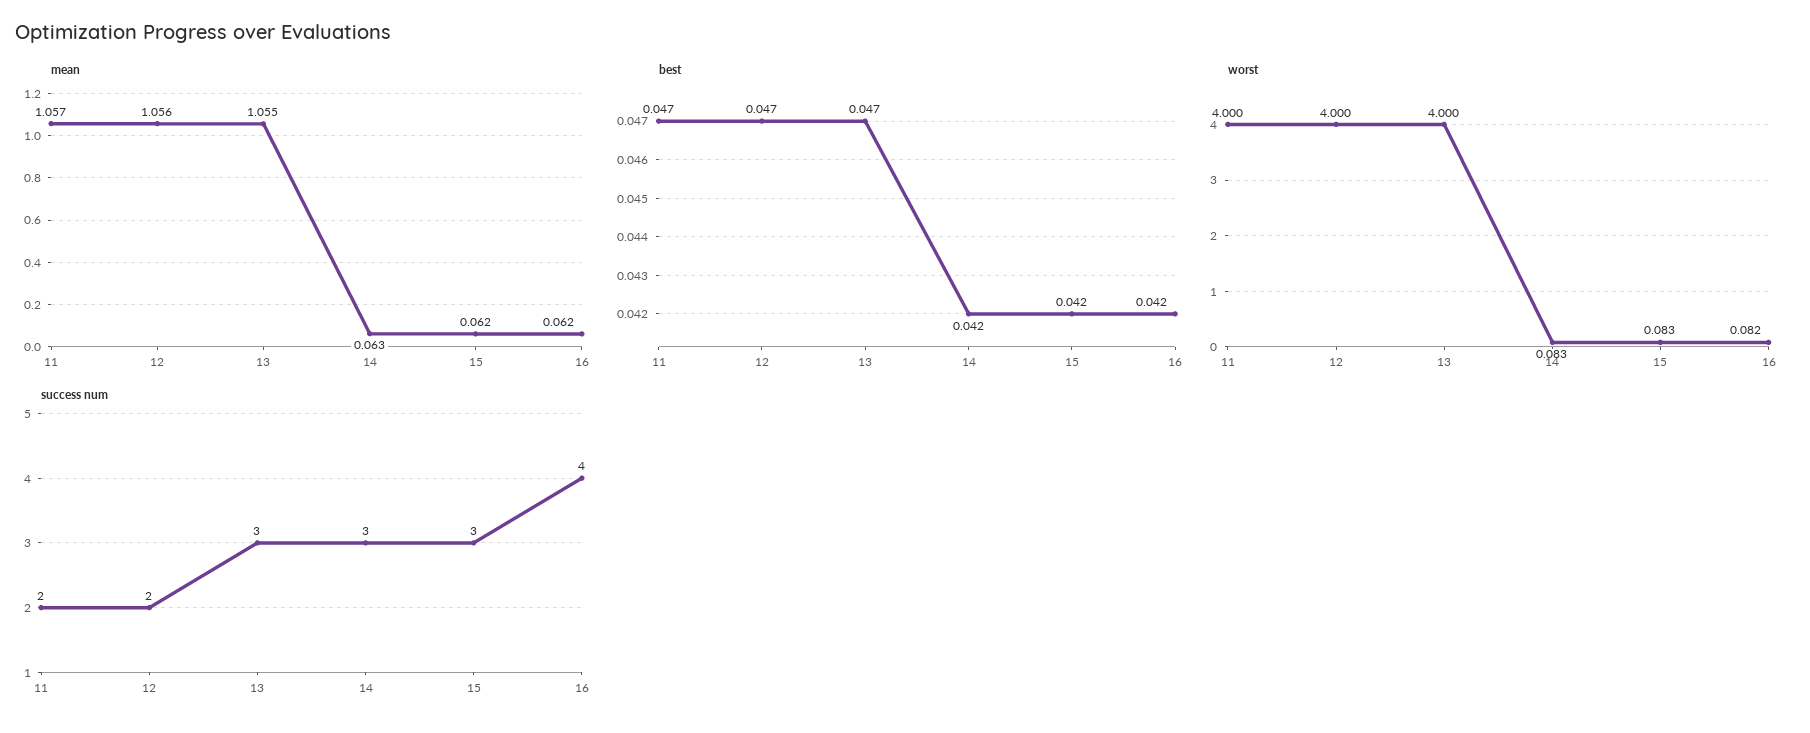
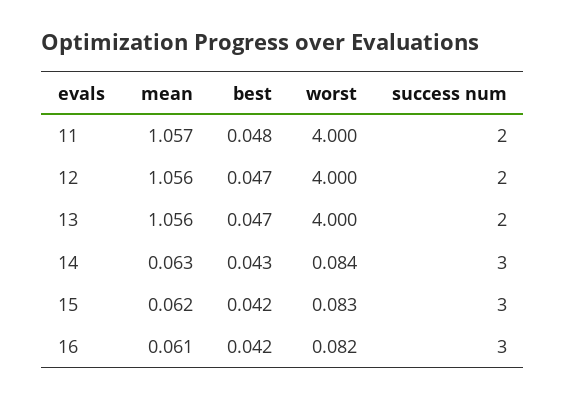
  {
    "mean": {
      "11": 1.057,
      "12": 1.056,
-     "13": 1.055,
+     "13": 1.056,
      "14": 0.063,
      "15": 0.062,
-     "16": 0.062
+     "16": 0.061
    },
    "best": {
-     "11": 0.047,
+     "11": 0.048,
      "12": 0.047,
      "13": 0.047,
-     "14": 0.042,
+     "14": 0.043,
      "15": 0.042,
      "16": 0.042
    },
    "worst": {
      "11": 4,
      "12": 4,
      "13": 4,
-     "14": 0.083,
+     "14": 0.084,
      "15": 0.083,
      "16": 0.082
    },
    "success num": {
      "11": 2,
      "12": 2,
-     "13": 3,
+     "13": 2,
      "14": 3,
      "15": 3,
-     "16": 4
+     "16": 3
    }
  }

